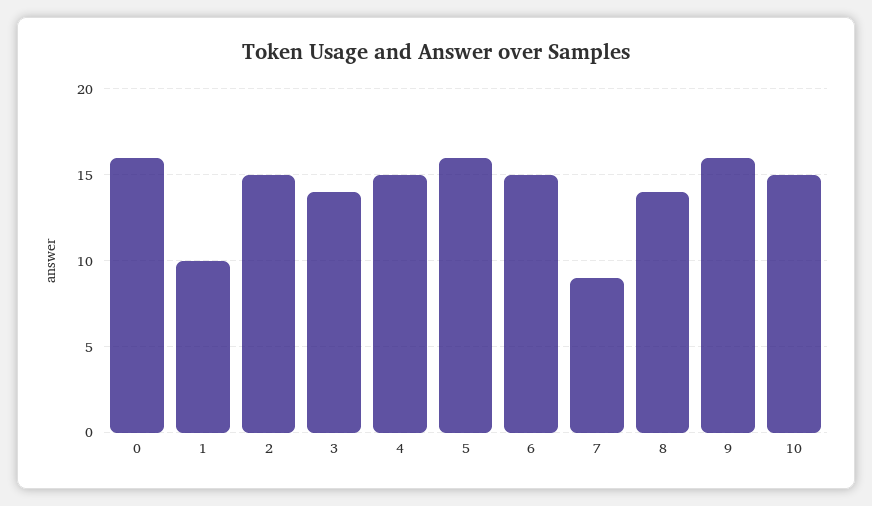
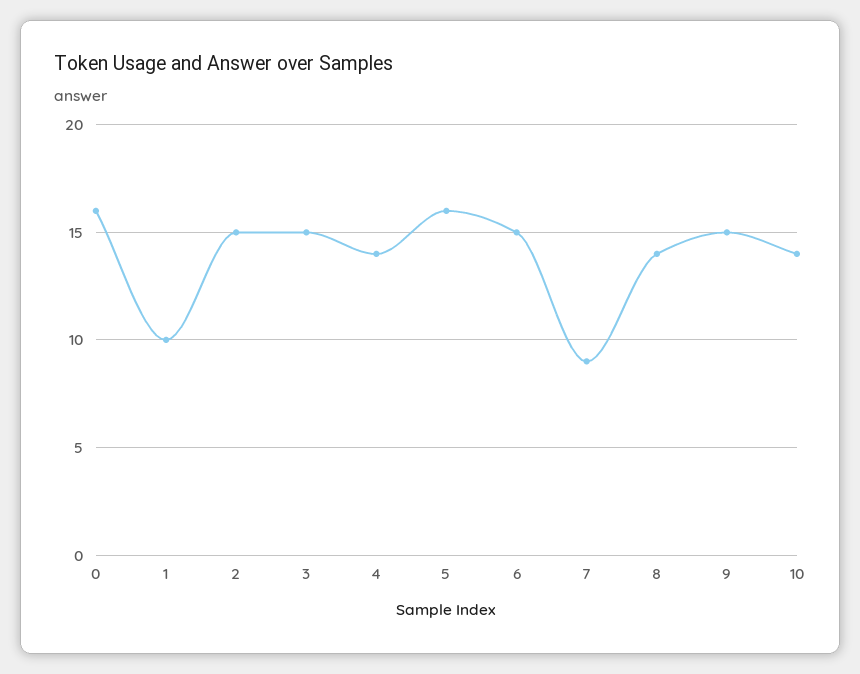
  {
    "0": 16,
    "1": 10,
    "2": 15,
-   "3": 14,
+   "3": 15,
-   "4": 15,
+   "4": 14,
    "5": 16,
    "6": 15,
    "7": 9,
    "8": 14,
-   "9": 16,
+   "9": 15,
-   "10": 15
+   "10": 14
  }

